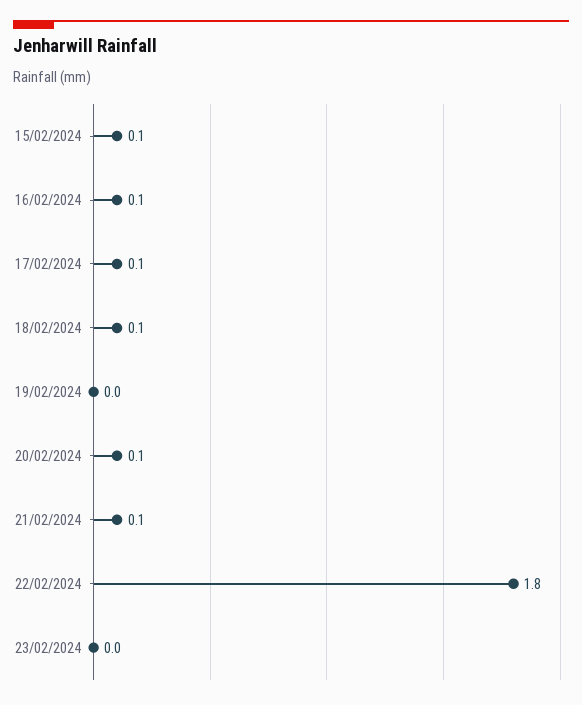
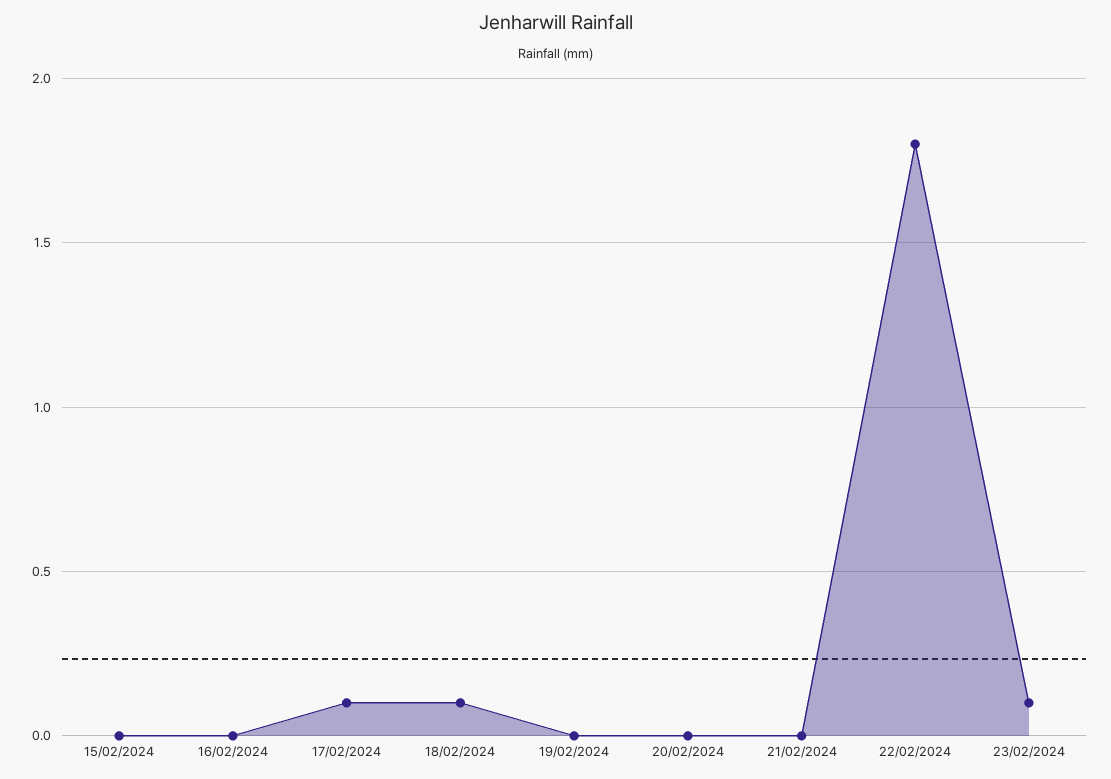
  {
-   "15/02/2024": 0.1,
+   "15/02/2024": 0,
-   "16/02/2024": 0.1,
+   "16/02/2024": 0,
    "17/02/2024": 0.1,
    "18/02/2024": 0.1,
    "19/02/2024": 0,
-   "20/02/2024": 0.1,
+   "20/02/2024": 0,
-   "21/02/2024": 0.1,
+   "21/02/2024": 0,
    "22/02/2024": 1.8,
-   "23/02/2024": 0
+   "23/02/2024": 0.1
  }

